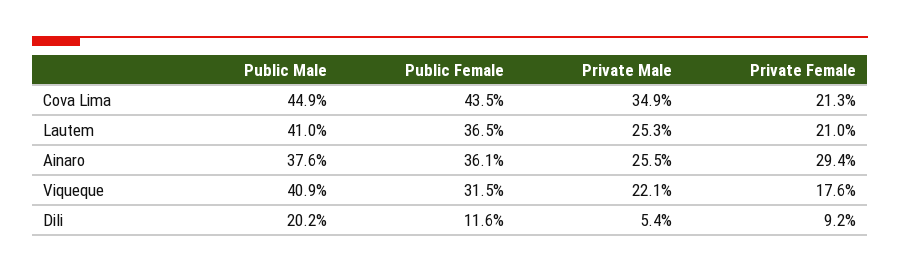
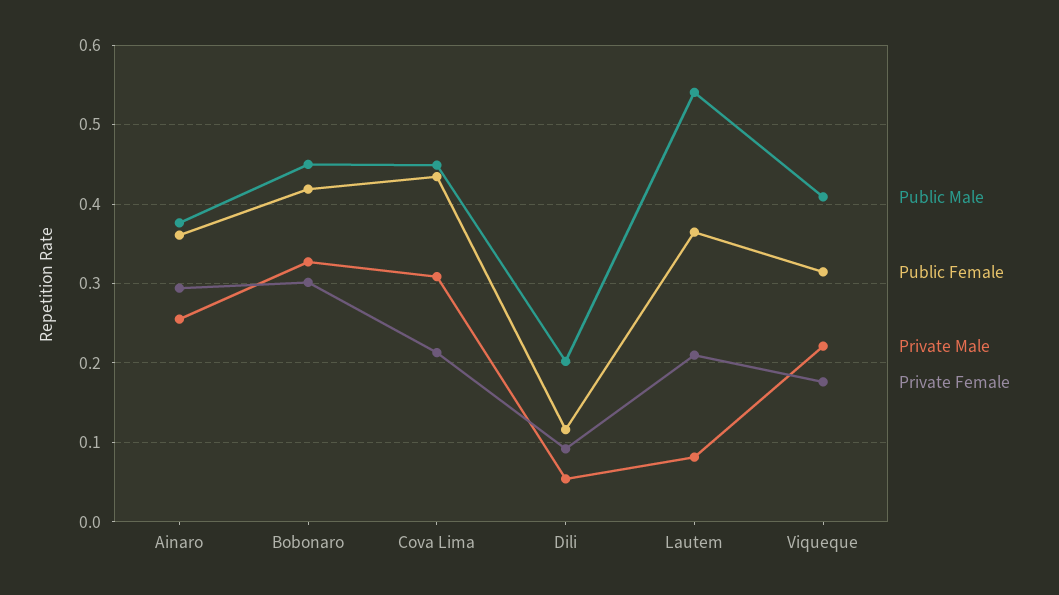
  {
    "Public Male": {
      "Cova Lima": 0.449,
-     "Lautem": 0.41,
+     "Lautem": 0.54,
      "Ainaro": 0.376,
      "Viqueque": 0.409,
-     "Dili": 0.202
+     "Dili": 0.202,
+     "Bobonaro": 0.45
    },
    "Public Female": {
      "Cova Lima": 0.435,
      "Lautem": 0.365,
      "Ainaro": 0.361,
      "Viqueque": 0.315,
-     "Dili": 0.116
+     "Dili": 0.116,
+     "Bobonaro": 0.42
    },
    "Private Male": {
-     "Cova Lima": 0.349,
+     "Cova Lima": 0.31,
-     "Lautem": 0.253,
+     "Lautem": 0.08,
      "Ainaro": 0.255,
      "Viqueque": 0.221,
-     "Dili": 0.054
+     "Dili": 0.054,
+     "Bobonaro": 0.33
    },
    "Private Female": {
      "Cova Lima": 0.213,
      "Lautem": 0.21,
      "Ainaro": 0.294,
      "Viqueque": 0.176,
-     "Dili": 0.092
+     "Dili": 0.092,
+     "Bobonaro": 0.3
    }
  }

